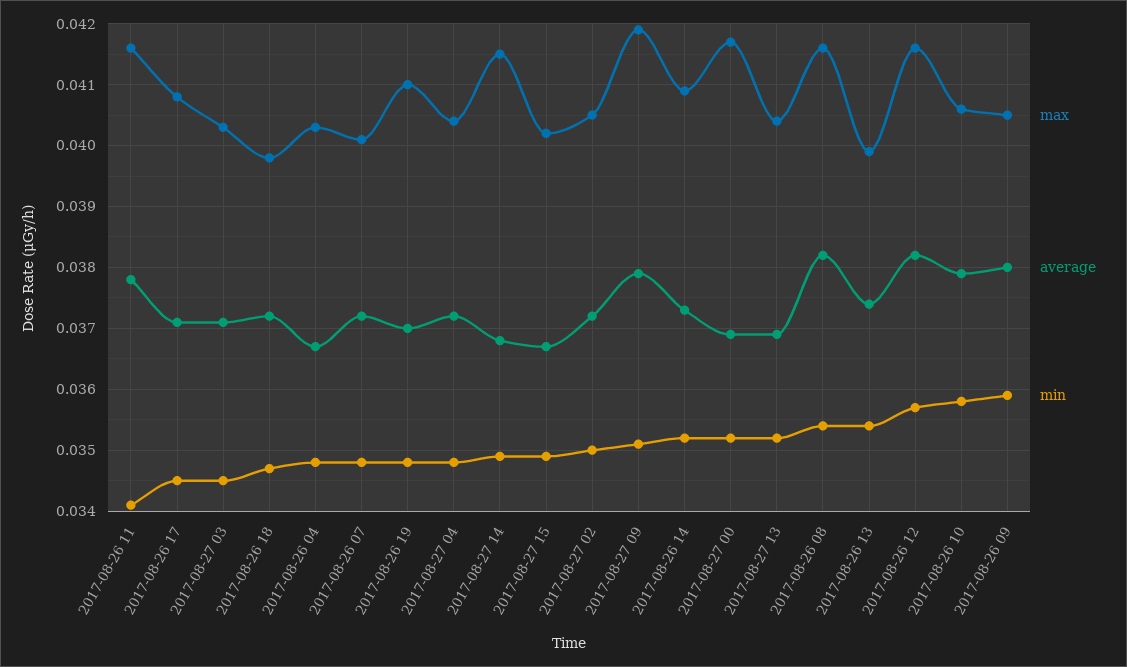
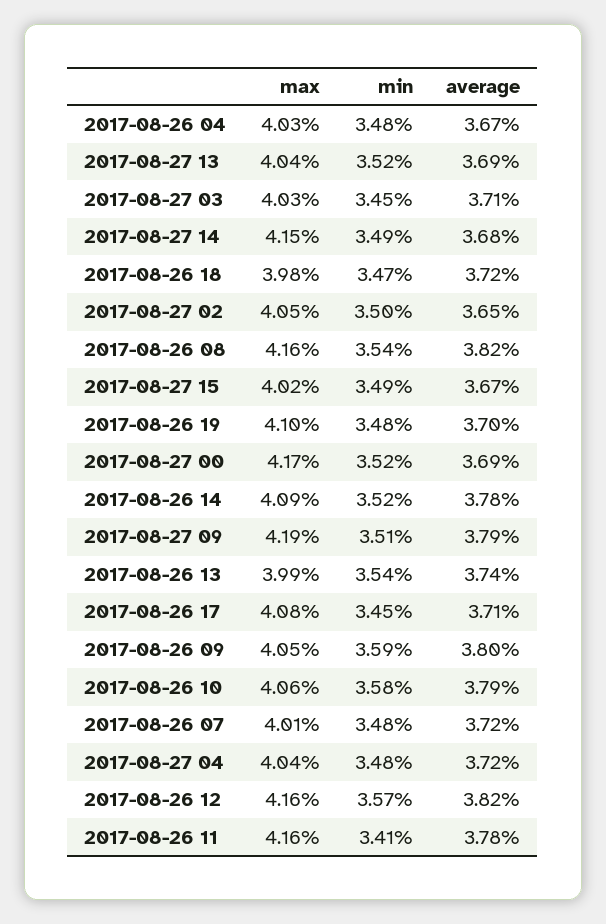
  {
    "max": {
      "2017-08-26 11": 0.0416,
      "2017-08-26 17": 0.0408,
      "2017-08-27 03": 0.0403,
      "2017-08-26 18": 0.0398,
      "2017-08-26 04": 0.0403,
      "2017-08-26 07": 0.0401,
      "2017-08-26 19": 0.041,
      "2017-08-27 04": 0.0404,
      "2017-08-27 14": 0.0415,
      "2017-08-27 15": 0.0402,
      "2017-08-27 02": 0.0405,
      "2017-08-27 09": 0.0419,
      "2017-08-26 14": 0.0409,
      "2017-08-27 00": 0.0417,
      "2017-08-27 13": 0.0404,
      "2017-08-26 08": 0.0416,
      "2017-08-26 13": 0.0399,
      "2017-08-26 12": 0.0416,
      "2017-08-26 10": 0.0406,
      "2017-08-26 09": 0.0405
    },
    "average": {
      "2017-08-26 11": 0.0378,
      "2017-08-26 17": 0.0371,
      "2017-08-27 03": 0.0371,
      "2017-08-26 18": 0.0372,
      "2017-08-26 04": 0.0367,
      "2017-08-26 07": 0.0372,
      "2017-08-26 19": 0.037,
      "2017-08-27 04": 0.0372,
      "2017-08-27 14": 0.0368,
      "2017-08-27 15": 0.0367,
-     "2017-08-27 02": 0.0372,
+     "2017-08-27 02": 0.0365,
      "2017-08-27 09": 0.0379,
-     "2017-08-26 14": 0.0373,
+     "2017-08-26 14": 0.0378,
      "2017-08-27 00": 0.0369,
      "2017-08-27 13": 0.0369,
      "2017-08-26 08": 0.0382,
      "2017-08-26 13": 0.0374,
      "2017-08-26 12": 0.0382,
      "2017-08-26 10": 0.0379,
      "2017-08-26 09": 0.038
    },
    "min": {
      "2017-08-26 11": 0.0341,
      "2017-08-26 17": 0.0345,
      "2017-08-27 03": 0.0345,
      "2017-08-26 18": 0.0347,
      "2017-08-26 04": 0.0348,
      "2017-08-26 07": 0.0348,
      "2017-08-26 19": 0.0348,
      "2017-08-27 04": 0.0348,
      "2017-08-27 14": 0.0349,
      "2017-08-27 15": 0.0349,
      "2017-08-27 02": 0.035,
      "2017-08-27 09": 0.0351,
      "2017-08-26 14": 0.0352,
      "2017-08-27 00": 0.0352,
      "2017-08-27 13": 0.0352,
      "2017-08-26 08": 0.0354,
      "2017-08-26 13": 0.0354,
      "2017-08-26 12": 0.0357,
      "2017-08-26 10": 0.0358,
      "2017-08-26 09": 0.0359
    }
  }

